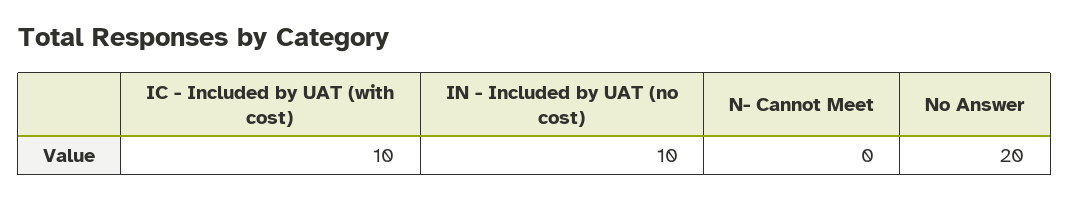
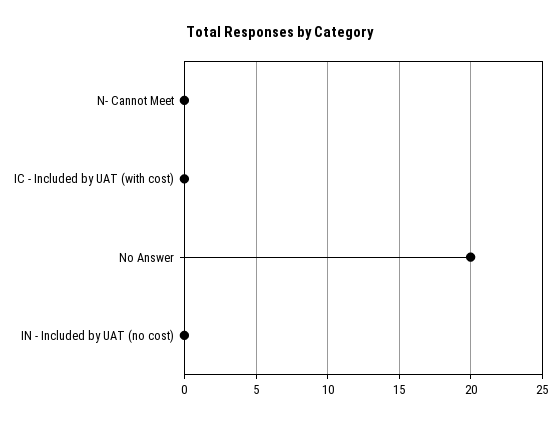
  {
-   "IC - Included by UAT (with cost)": 10,
+   "IC - Included by UAT (with cost)": 0,
-   "IN - Included by UAT (no cost)": 10,
+   "IN - Included by UAT (no cost)": 0,
    "N- Cannot Meet": 0,
    "No Answer": 20
  }

